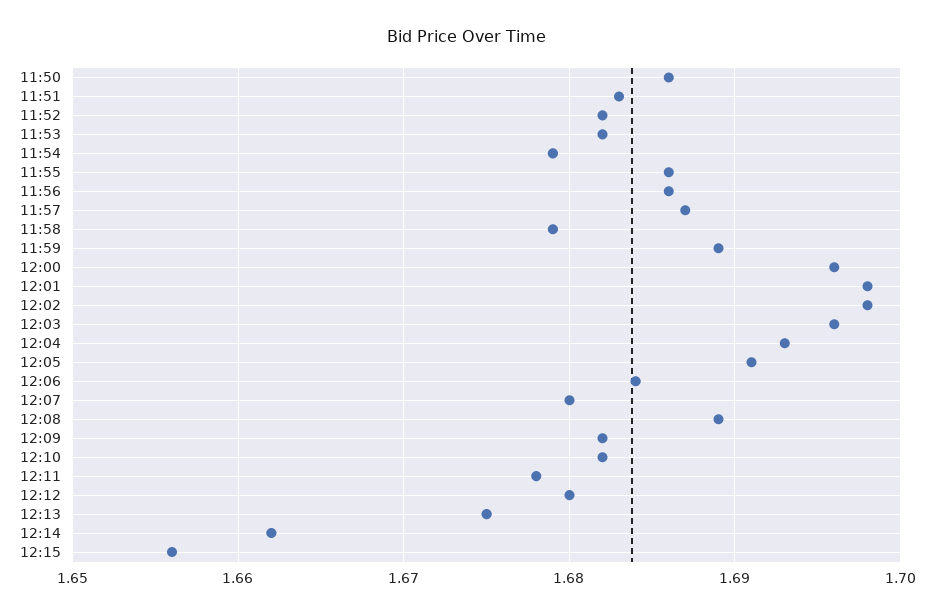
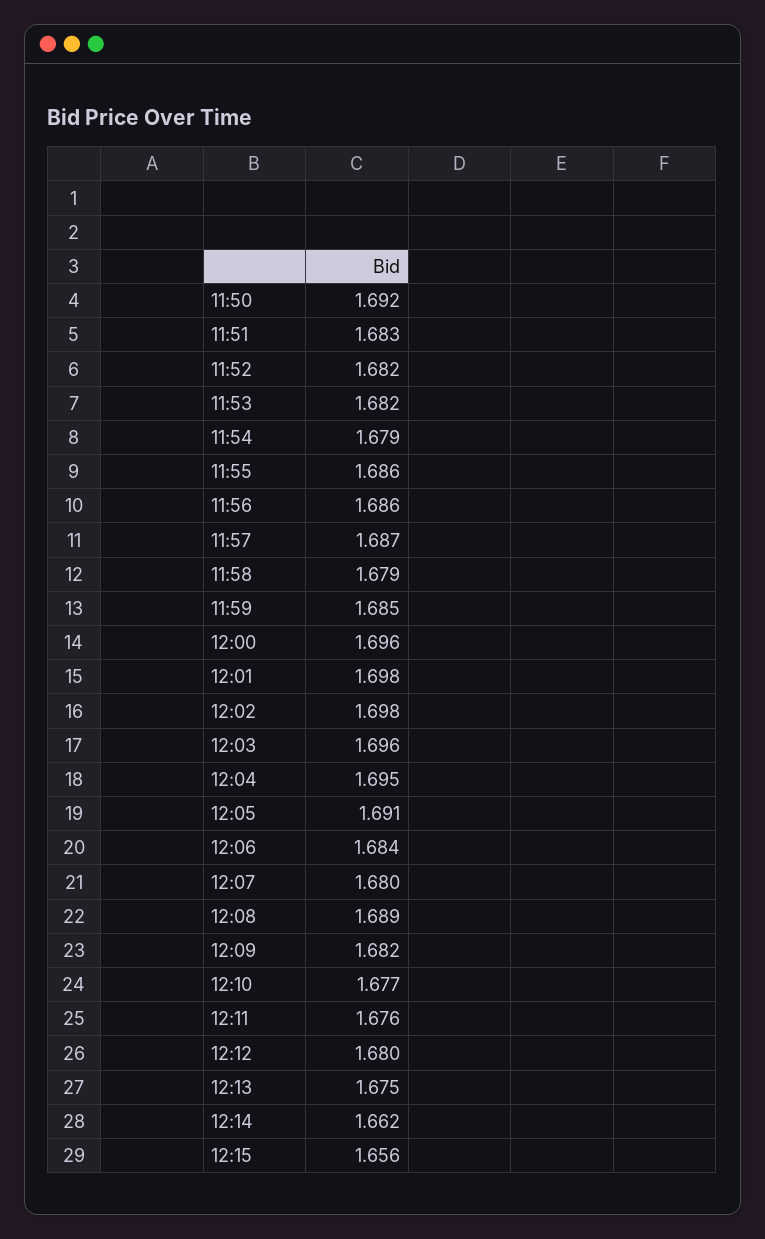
  {
-   "11:50": 1.686,
+   "11:50": 1.692,
    "11:51": 1.683,
    "11:52": 1.682,
    "11:53": 1.682,
    "11:54": 1.679,
    "11:55": 1.686,
    "11:56": 1.686,
    "11:57": 1.687,
    "11:58": 1.679,
-   "11:59": 1.689,
+   "11:59": 1.685,
    "12:00": 1.696,
    "12:01": 1.698,
    "12:02": 1.698,
    "12:03": 1.696,
-   "12:04": 1.693,
+   "12:04": 1.695,
    "12:05": 1.691,
    "12:06": 1.684,
    "12:07": 1.68,
    "12:08": 1.689,
    "12:09": 1.682,
-   "12:10": 1.682,
+   "12:10": 1.677,
-   "12:11": 1.678,
+   "12:11": 1.676,
    "12:12": 1.68,
    "12:13": 1.675,
    "12:14": 1.662,
    "12:15": 1.656
  }

